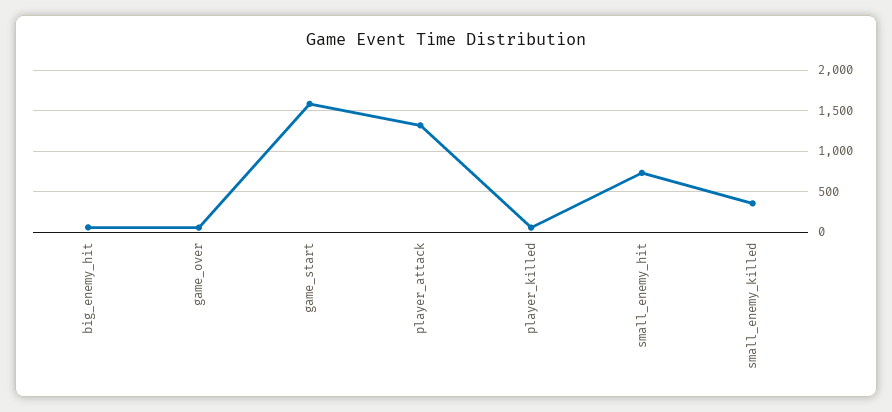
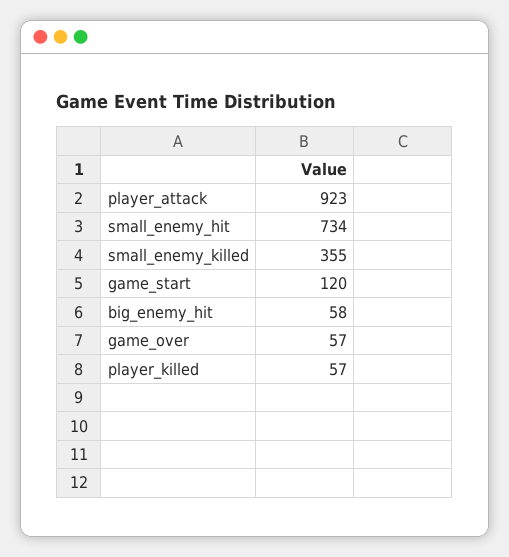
  {
    "big_enemy_hit": 58,
    "game_over": 57,
-   "game_start": 1600,
+   "game_start": 120,
-   "player_attack": 1300,
+   "player_attack": 923,
    "player_killed": 57,
    "small_enemy_hit": 734,
    "small_enemy_killed": 355
  }

